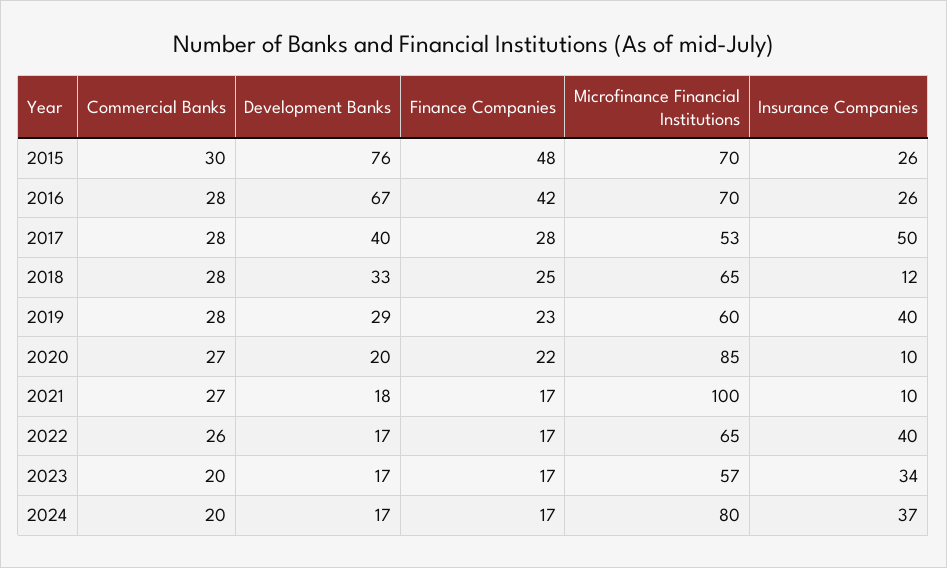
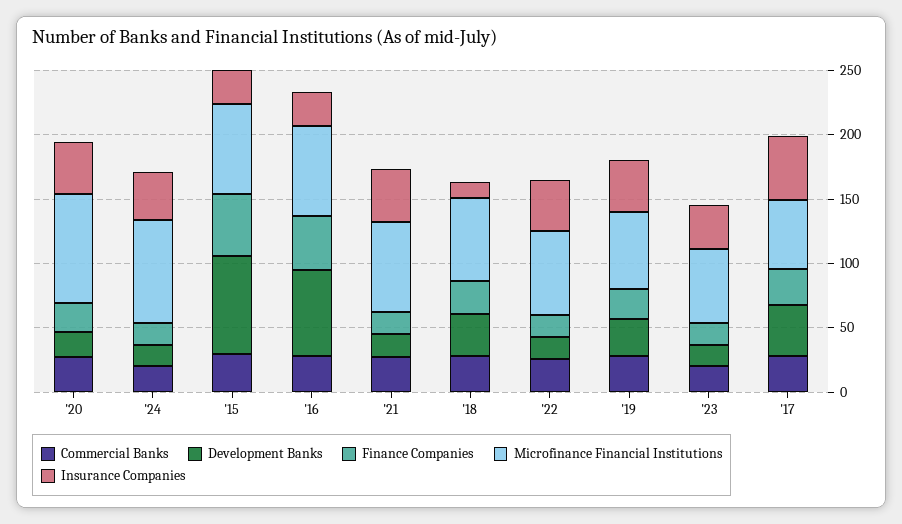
  {
    "Commercial Banks": {
      "2015": 30,
      "2016": 28,
      "2017": 28,
      "2018": 28,
      "2019": 28,
      "2020": 27,
      "2021": 27,
      "2022": 26,
      "2023": 20,
      "2024": 20
    },
    "Development Banks": {
      "2015": 76,
      "2016": 67,
      "2017": 40,
      "2018": 33,
      "2019": 29,
      "2020": 20,
      "2021": 18,
      "2022": 17,
      "2023": 17,
      "2024": 17
    },
    "Finance Companies": {
      "2015": 48,
      "2016": 42,
      "2017": 28,
      "2018": 25,
      "2019": 23,
      "2020": 22,
      "2021": 17,
      "2022": 17,
      "2023": 17,
      "2024": 17
    },
    "Microfinance Financial Institutions": {
      "2015": 70,
      "2016": 70,
      "2017": 53,
      "2018": 65,
      "2019": 60,
      "2020": 85,
-     "2021": 100,
+     "2021": 70,
      "2022": 65,
      "2023": 57,
      "2024": 80
    },
    "Insurance Companies": {
      "2015": 26,
      "2016": 26,
      "2017": 50,
      "2018": 12,
      "2019": 40,
-     "2020": 10,
+     "2020": 40,
-     "2021": 10,
+     "2021": 40,
      "2022": 40,
      "2023": 34,
      "2024": 37
    }
  }

